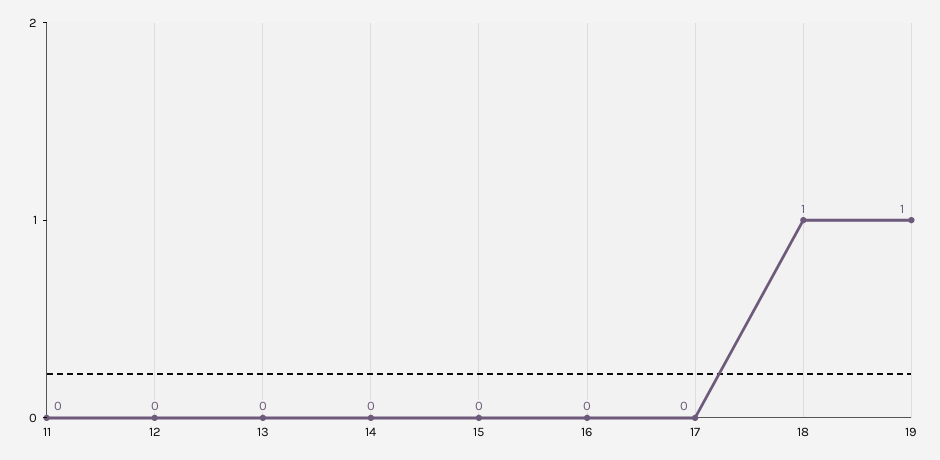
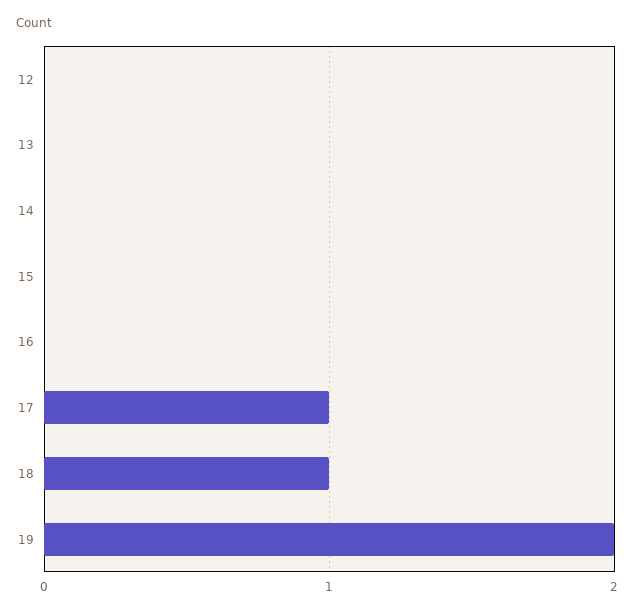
  {
-   "11": 0,
    "12": 0,
    "13": 0,
    "14": 0,
    "15": 0,
    "16": 0,
-   "17": 0,
+   "17": 1,
    "18": 1,
-   "19": 1
+   "19": 2
  }

